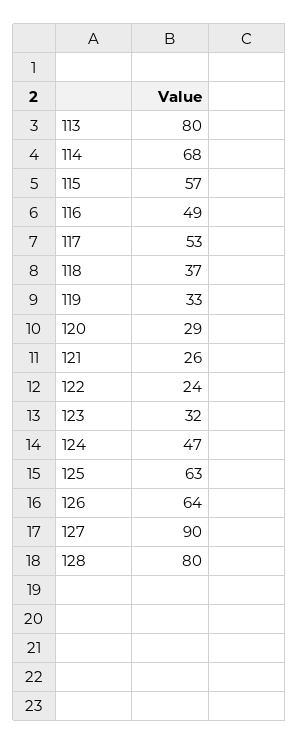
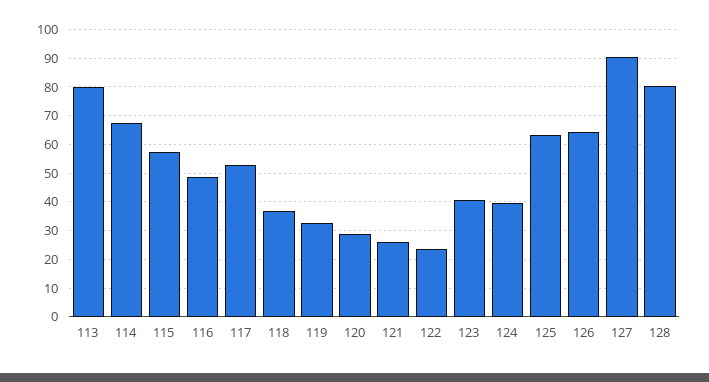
  {
    "113": 80,
    "114": 68,
    "115": 57,
    "116": 49,
    "117": 53,
    "118": 37,
    "119": 33,
    "120": 29,
    "121": 26,
    "122": 24,
-   "123": 32,
+   "123": 40,
-   "124": 47,
+   "124": 40,
    "125": 63,
    "126": 64,
    "127": 90,
    "128": 80
  }

